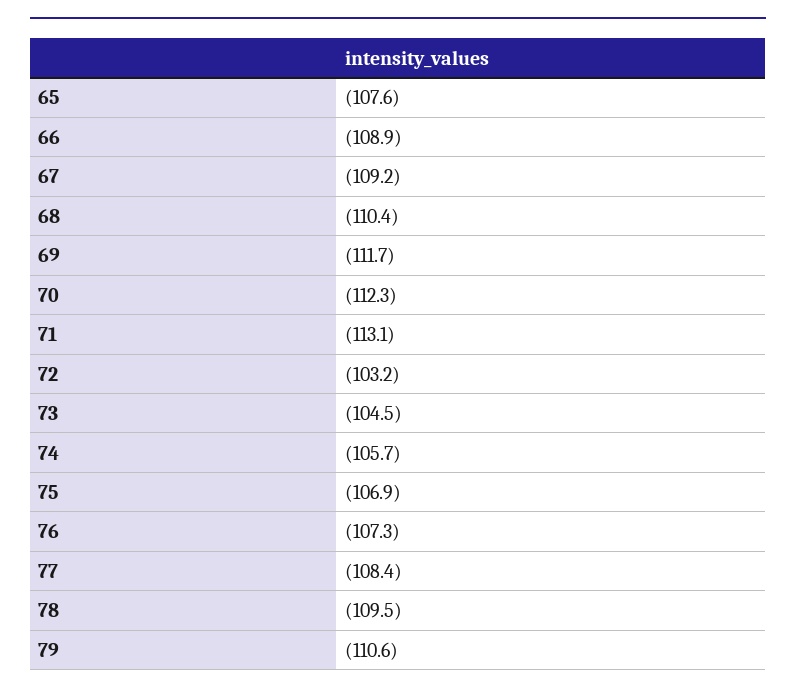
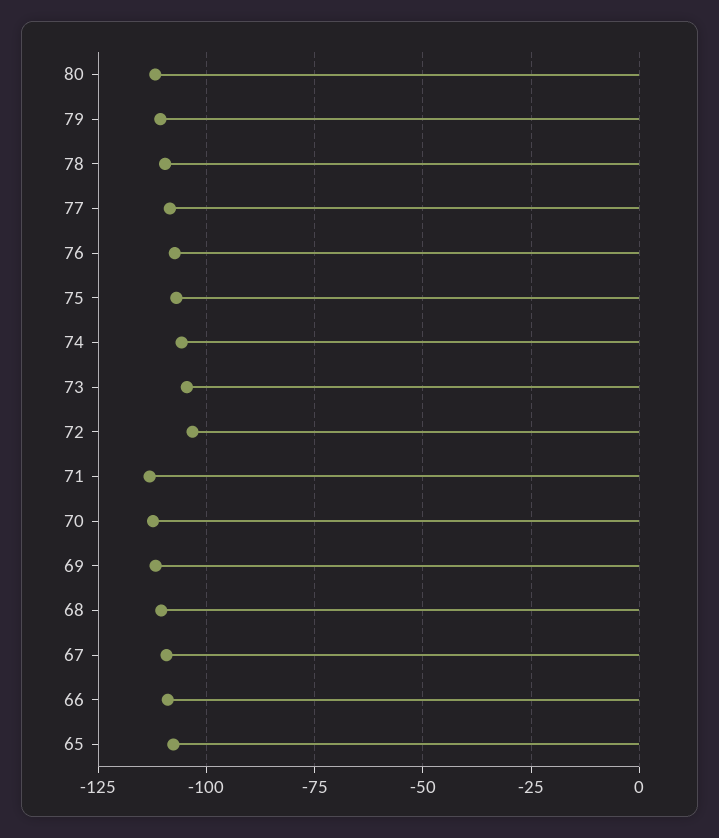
  {
    "65": -107.6,
    "66": -108.9,
    "67": -109.2,
    "68": -110.4,
    "69": -111.7,
    "70": -112.3,
    "71": -113.1,
    "72": -103.2,
    "73": -104.5,
    "74": -105.7,
    "75": -106.9,
    "76": -107.3,
    "77": -108.4,
    "78": -109.5,
-   "79": -110.6
+   "79": -110.6,
+   "80": -112.5
  }

